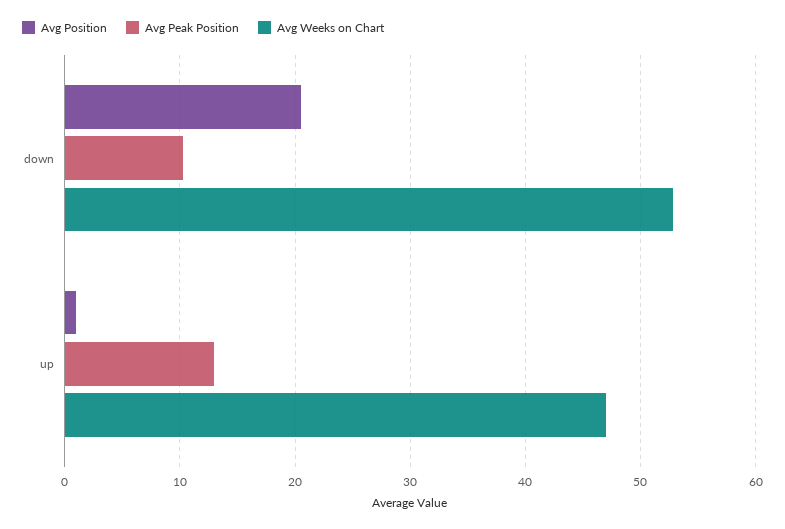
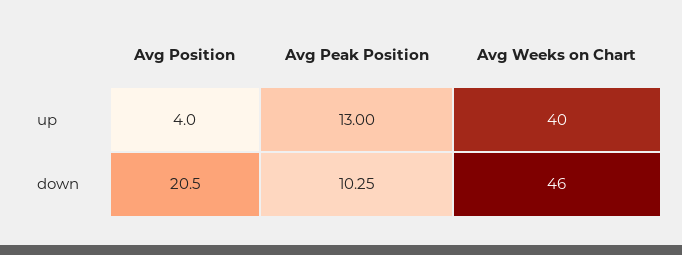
  {
    "Avg Position": {
      "down": 20.5,
-     "up": 1
+     "up": 4
    },
    "Avg Peak Position": {
      "down": 10.25,
      "up": 13
    },
    "Avg Weeks on Chart": {
-     "down": 53,
+     "down": 46,
-     "up": 47
+     "up": 40
    }
  }

